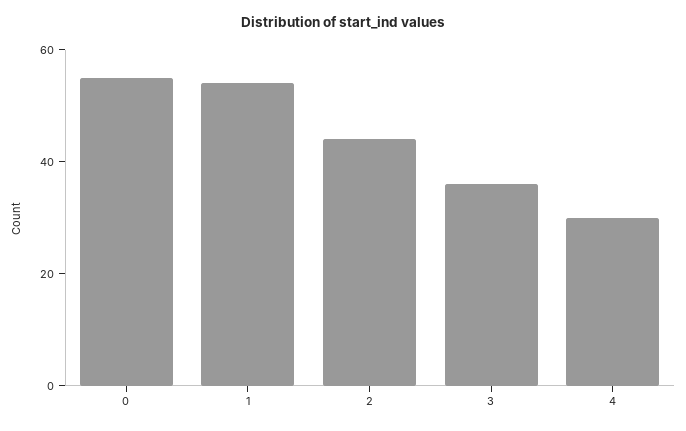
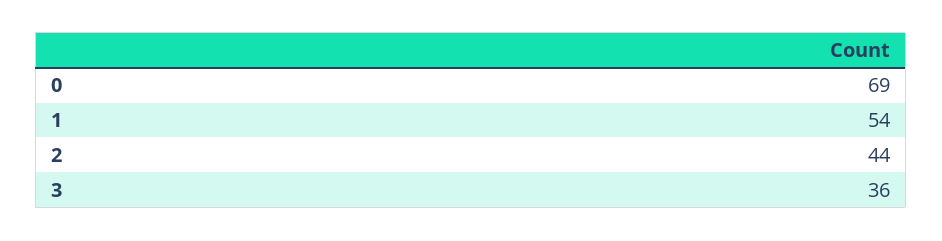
  {
-   "0": 55,
+   "0": 69,
    "1": 54,
    "2": 44,
-   "3": 36,
+   "3": 36
-   "4": 30
  }

